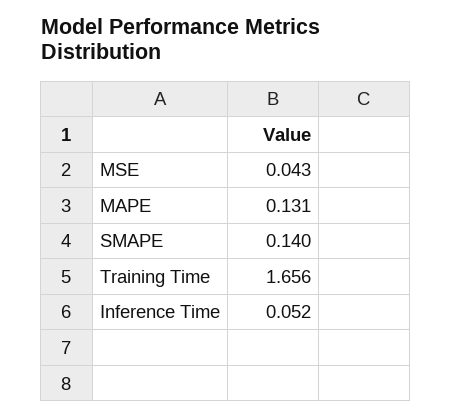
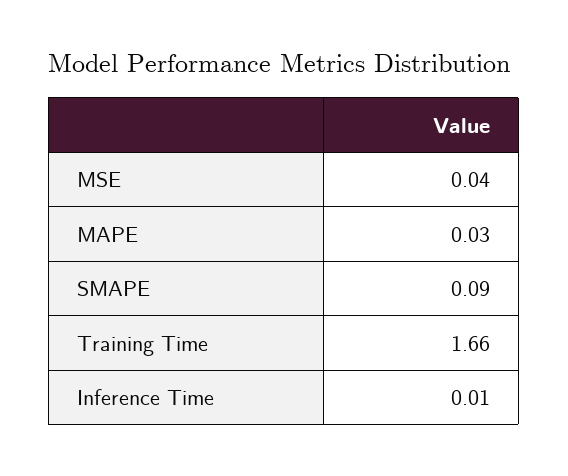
  {
    "MSE": 0.043,
-   "MAPE": 0.131,
+   "MAPE": 0.03,
-   "SMAPE": 0.14,
+   "SMAPE": 0.09,
    "Training Time": 1.656,
-   "Inference Time": 0.052
+   "Inference Time": 0.01
  }

